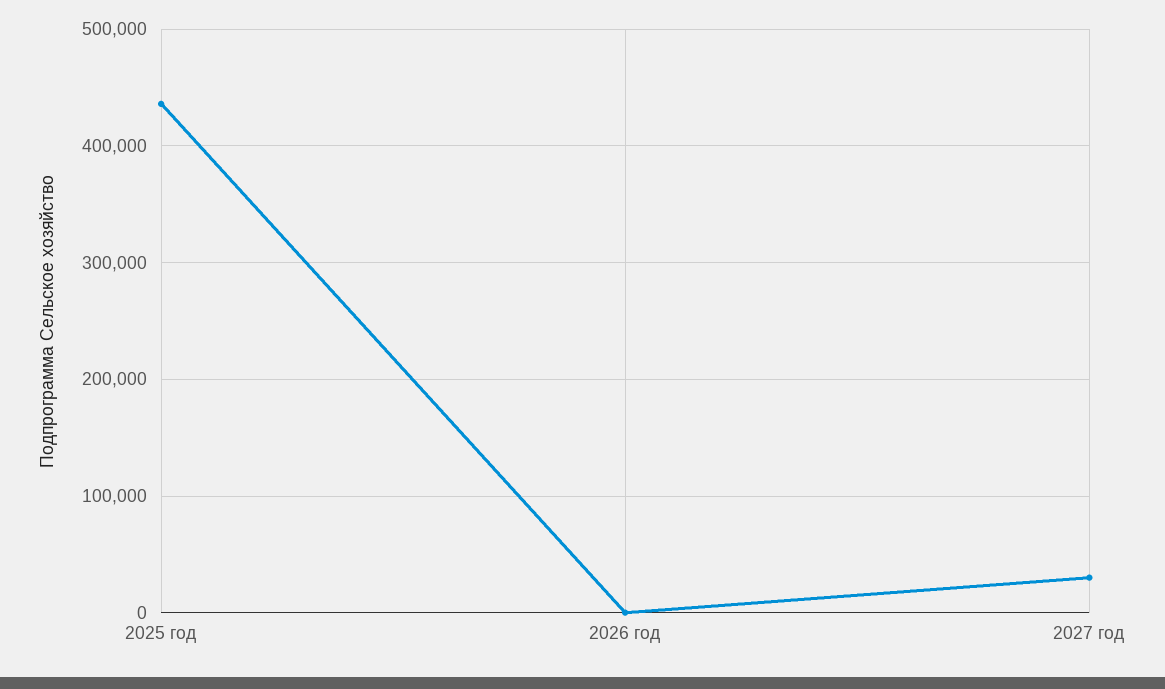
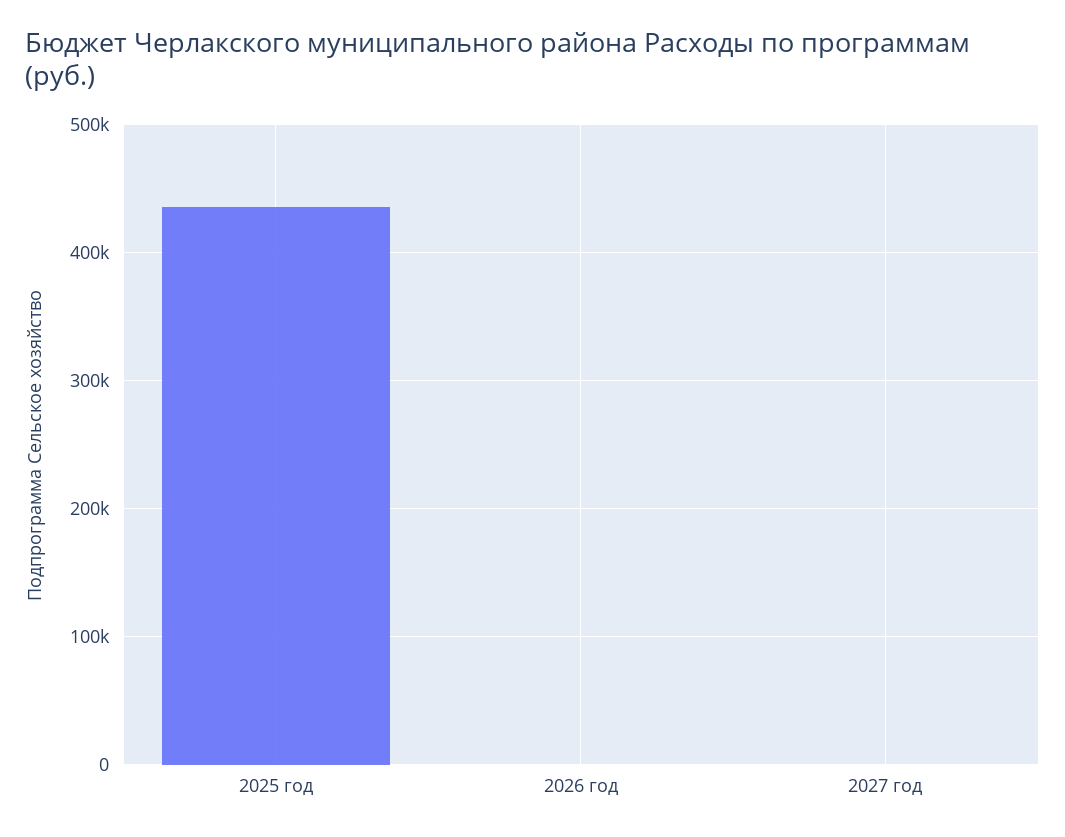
  {
    "2025 год": 440000,
    "2026 год": 0,
-   "2027 год": 30000
+   "2027 год": 0
  }

